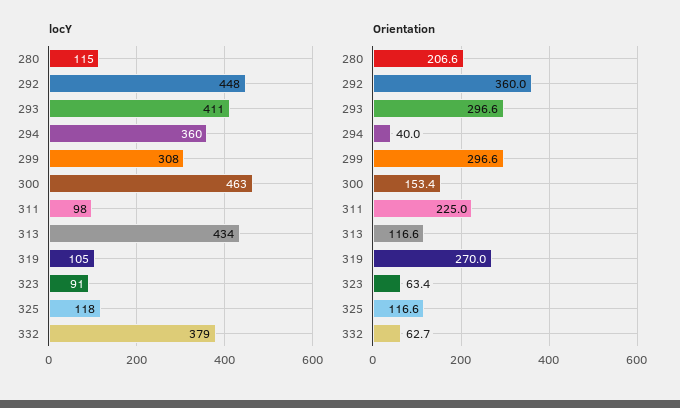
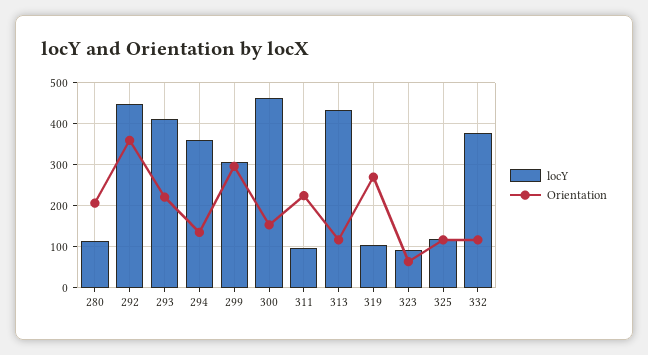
  {
    "locY": {
      "280": 115,
      "292": 448,
      "293": 411,
      "294": 360,
      "299": 308,
      "300": 463,
      "311": 98,
      "313": 434,
      "319": 105,
      "323": 91,
      "325": 118,
      "332": 379
    },
    "Orientation": {
      "280": 206.6,
      "292": 360,
-     "293": 296.6,
+     "293": 220,
-     "294": 40,
+     "294": 140,
      "299": 296.6,
      "300": 153.4,
      "311": 225,
      "313": 116.6,
      "319": 270,
      "323": 63.4,
      "325": 116.6,
-     "332": 62.7
+     "332": 120
    }
  }

